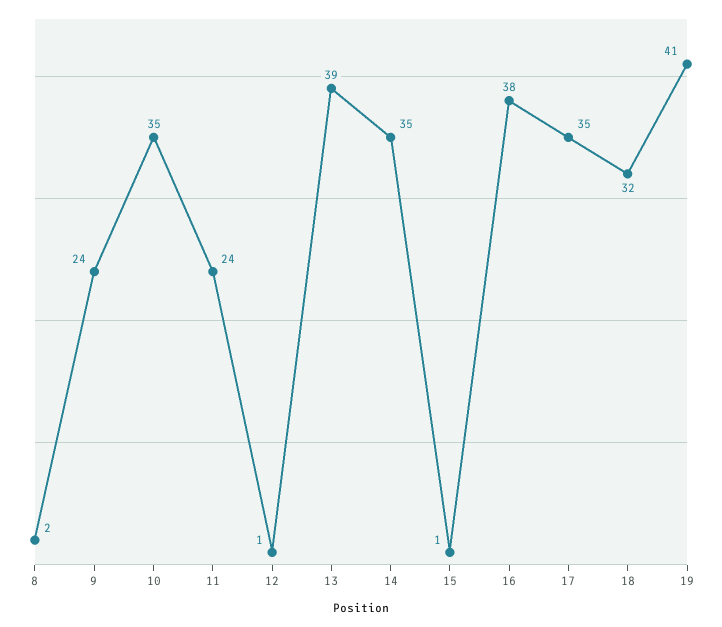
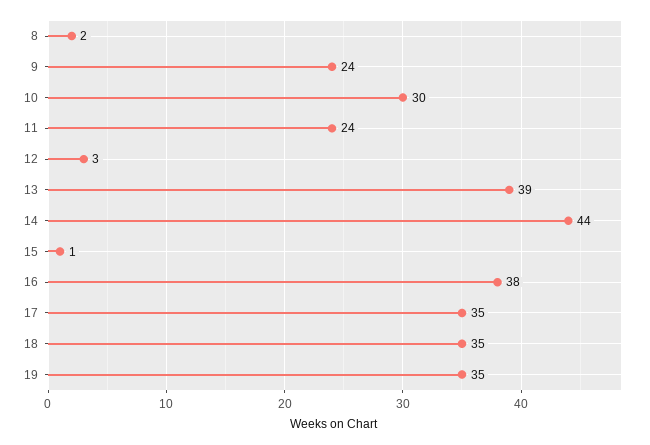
  {
    "8": 2,
    "9": 24,
-   "10": 35,
+   "10": 30,
    "11": 24,
-   "12": 1,
+   "12": 3,
    "13": 39,
-   "14": 35,
+   "14": 44,
    "15": 1,
    "16": 38,
    "17": 35,
-   "18": 32,
+   "18": 35,
-   "19": 41
+   "19": 35
  }

